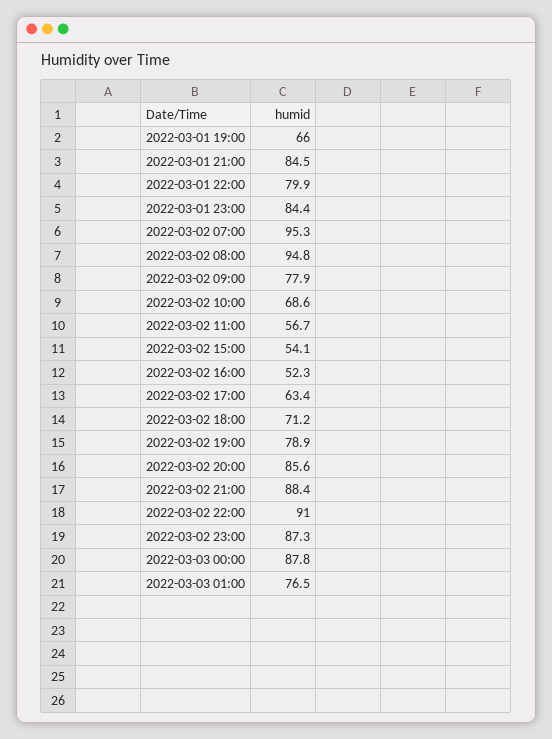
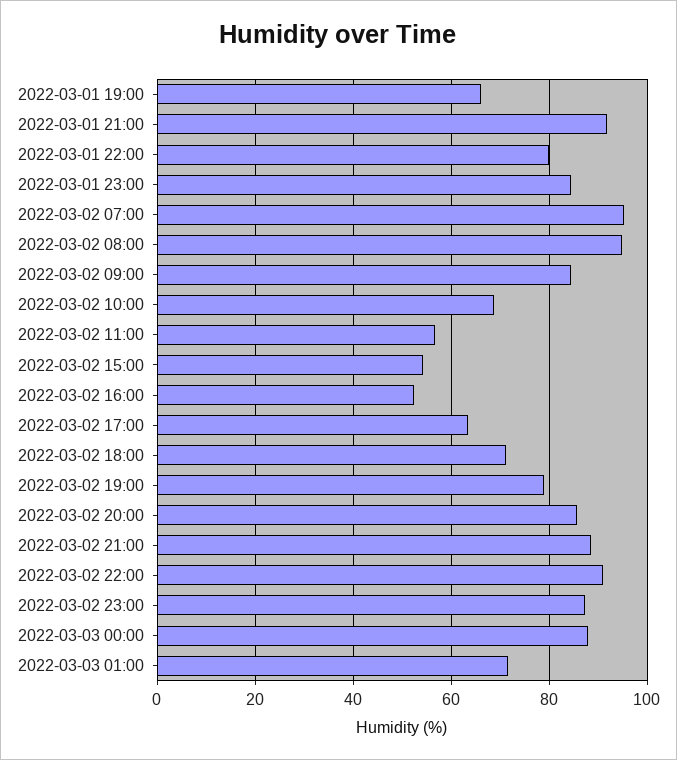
  {
    "2022-03-01 19:00": 66,
-   "2022-03-01 21:00": 84.5,
+   "2022-03-01 21:00": 92,
    "2022-03-01 22:00": 79.9,
    "2022-03-01 23:00": 84.4,
    "2022-03-02 07:00": 95.3,
    "2022-03-02 08:00": 94.8,
-   "2022-03-02 09:00": 77.9,
+   "2022-03-02 09:00": 84,
    "2022-03-02 10:00": 68.6,
    "2022-03-02 11:00": 56.7,
    "2022-03-02 15:00": 54.1,
    "2022-03-02 16:00": 52.3,
    "2022-03-02 17:00": 63.4,
    "2022-03-02 18:00": 71.2,
    "2022-03-02 19:00": 78.9,
    "2022-03-02 20:00": 85.6,
    "2022-03-02 21:00": 88.4,
    "2022-03-02 22:00": 91,
    "2022-03-02 23:00": 87.3,
    "2022-03-03 00:00": 87.8,
-   "2022-03-03 01:00": 76.5
+   "2022-03-03 01:00": 72
  }

